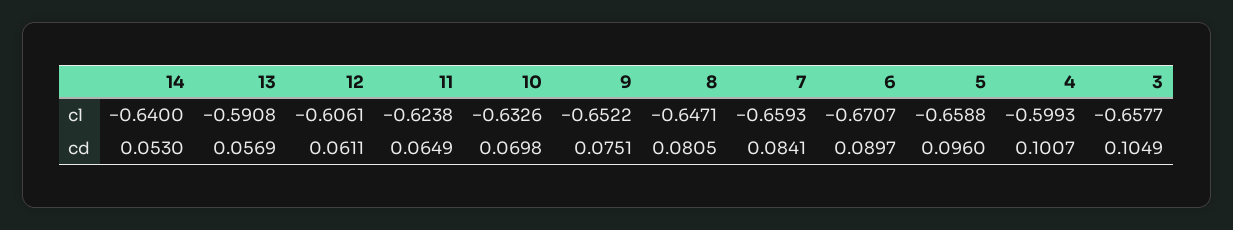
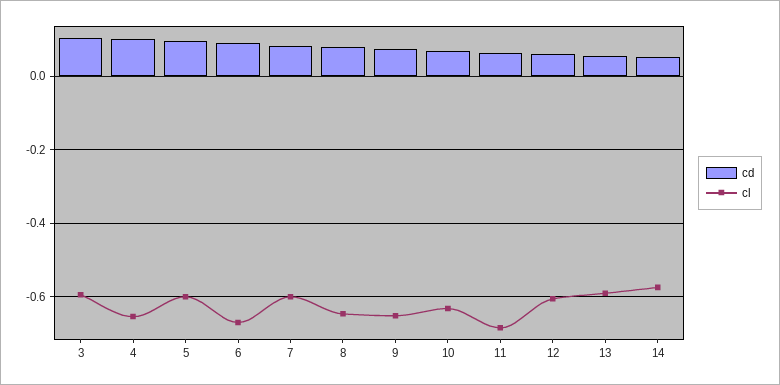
  {
    "cl": {
-     "14": -0.64,
+     "14": -0.58,
      "13": -0.5908,
      "12": -0.6061,
-     "11": -0.6238,
+     "11": -0.68,
      "10": -0.6326,
      "9": -0.6522,
      "8": -0.6471,
-     "7": -0.6593,
+     "7": -0.6,
      "6": -0.6707,
-     "5": -0.6588,
+     "5": -0.6,
-     "4": -0.5993,
+     "4": -0.66,
-     "3": -0.6577
+     "3": -0.6
    },
    "cd": {
      "14": 0.053,
      "13": 0.0569,
      "12": 0.0611,
      "11": 0.0649,
      "10": 0.0698,
      "9": 0.0751,
      "8": 0.0805,
      "7": 0.0841,
      "6": 0.0897,
      "5": 0.096,
      "4": 0.1007,
      "3": 0.1049
    }
  }

